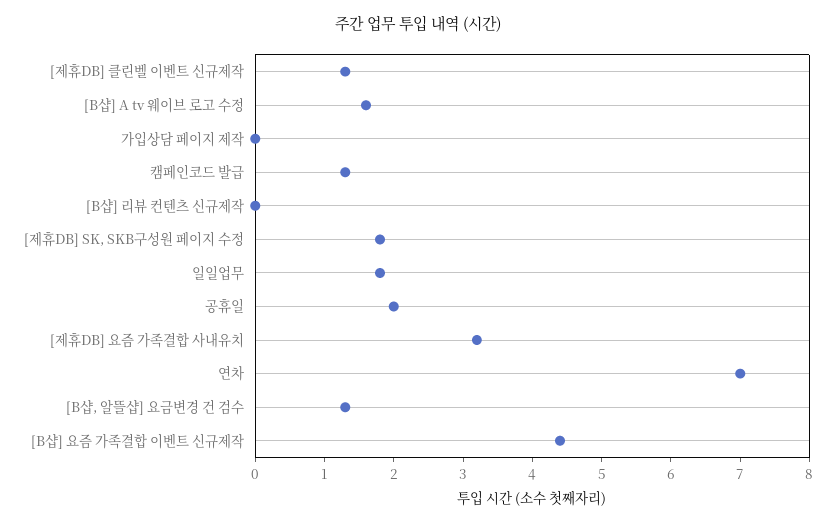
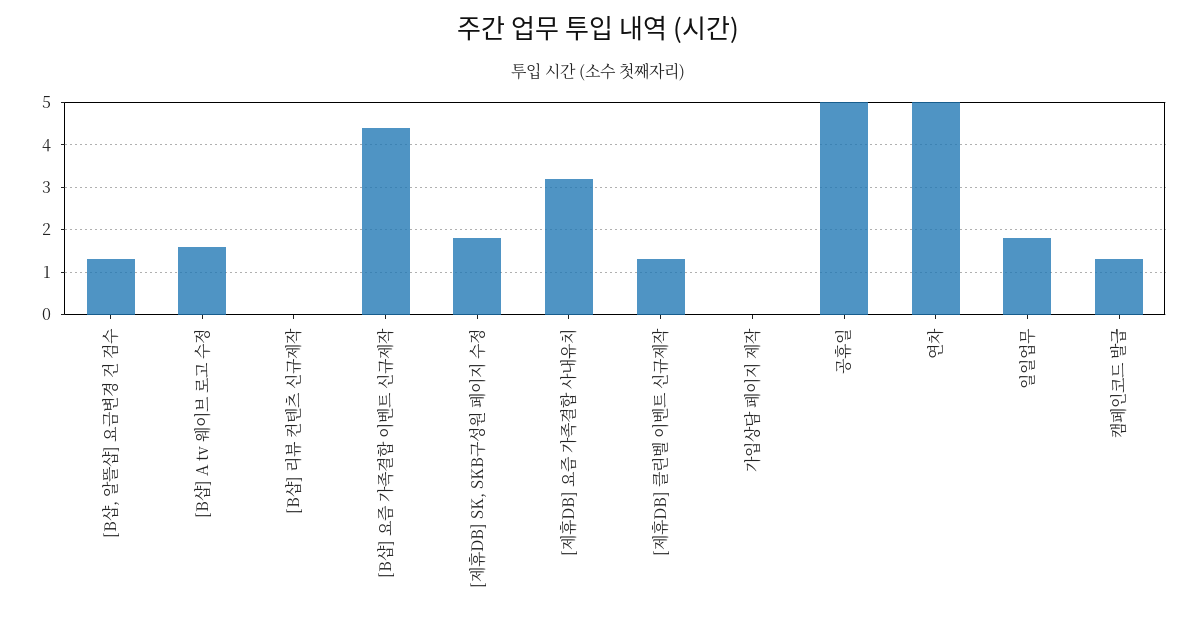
  {
    "[제휴DB] 클린벨 이벤트 신규제작": 1.5,
    "[B샵] A tv 웨이브 로고 수정": 1.5,
    "가입상담 페이지 제작": 0,
    "캠페인코드 발급": 1.5,
    "[B샵] 리뷰 컨텐츠 신규제작": 0,
    "[제휴DB] SK, SKB구성원 페이지 수정": 2,
    "일일업무": 2,
-   "공휴일": 2,
+   "공휴일": 5,
    "[제휴DB] 요즘 가족결합 사내유치": 3,
-   "연차": 7,
+   "연차": 5,
    "[B샵, 알뜰샵] 요금변경 건 검수": 1.5,
    "[B샵] 요즘 가족결합 이벤트 신규제작": 4.5
  }

